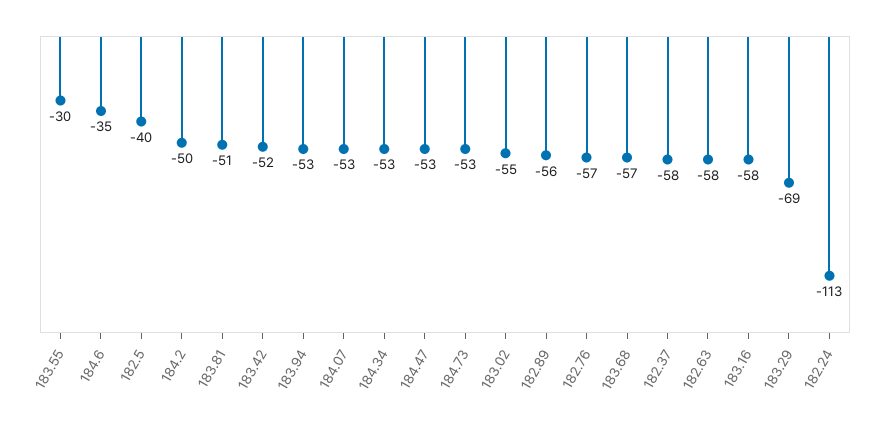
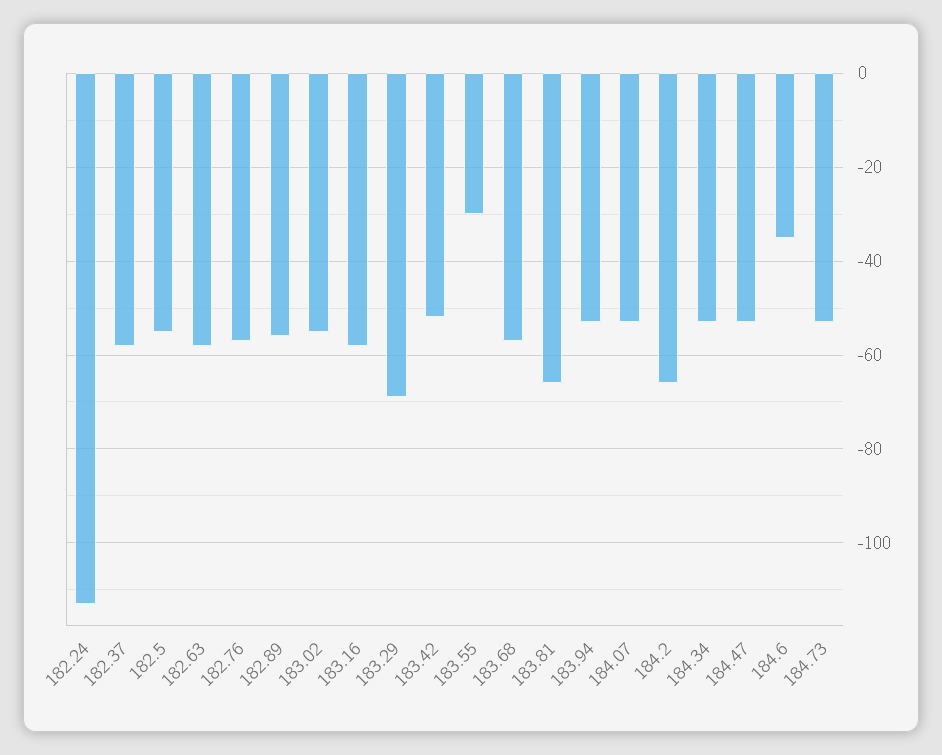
  {
    "183.55": -30,
    "184.6": -35,
-   "182.5": -40,
+   "182.5": -55,
-   "184.2": -50,
+   "184.2": -65,
-   "183.81": -51,
+   "183.81": -65,
    "183.42": -52,
    "183.94": -53,
    "184.07": -53,
    "184.34": -53,
    "184.47": -53,
    "184.73": -53,
    "183.02": -55,
    "182.89": -56,
    "182.76": -57,
    "183.68": -57,
    "182.37": -58,
    "182.63": -58,
    "183.16": -58,
    "183.29": -69,
    "182.24": -113
  }

